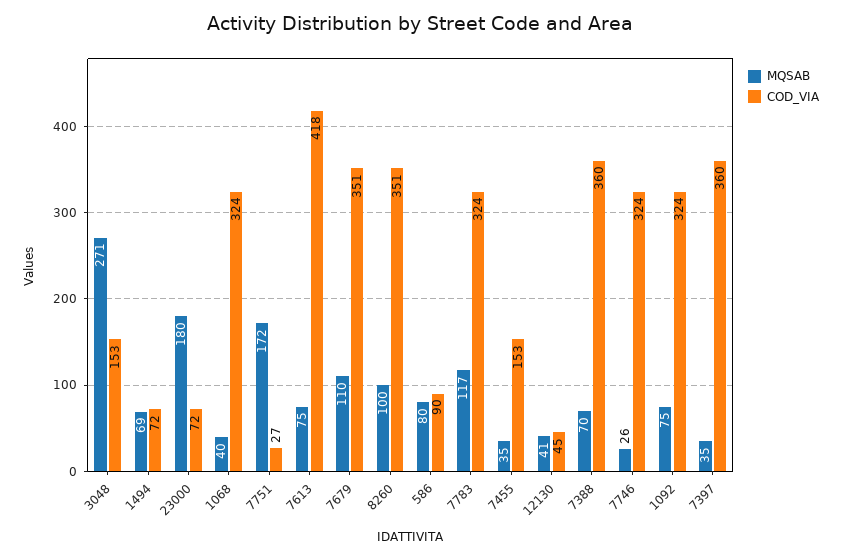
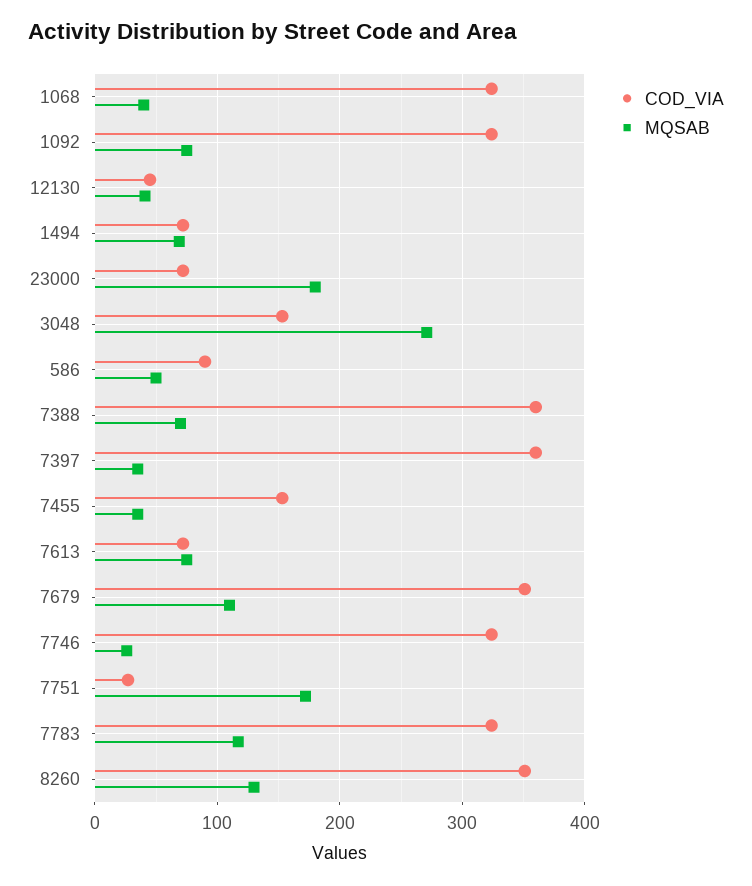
  {
    "MQSAB": {
      "3048": 271,
      "1494": 69,
      "23000": 180,
      "1068": 40,
      "7751": 172,
      "7613": 75,
      "7679": 110,
-     "8260": 100,
+     "8260": 130,
-     "586": 80,
+     "586": 50,
      "7783": 117,
      "7455": 35,
      "12130": 41,
      "7388": 70,
      "7746": 26,
      "1092": 75,
      "7397": 35
    },
    "COD_VIA": {
      "3048": 153,
      "1494": 72,
      "23000": 72,
      "1068": 324,
      "7751": 27,
-     "7613": 418,
+     "7613": 70,
      "7679": 351,
      "8260": 351,
      "586": 90,
      "7783": 324,
      "7455": 153,
      "12130": 45,
      "7388": 360,
      "7746": 324,
      "1092": 324,
      "7397": 360
    }
  }

